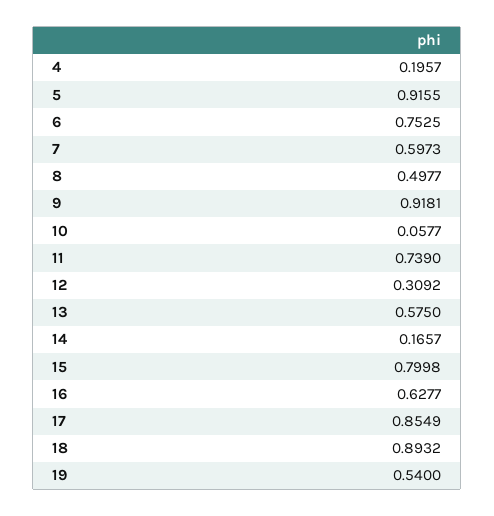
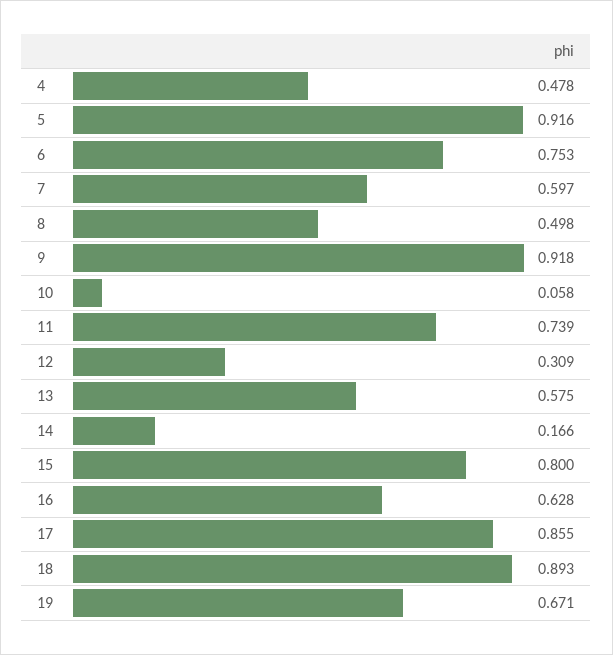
  {
-   "4": 0.1957,
+   "4": 0.478,
    "5": 0.9155,
    "6": 0.7525,
    "7": 0.5973,
    "8": 0.4977,
    "9": 0.9181,
    "10": 0.0577,
    "11": 0.739,
    "12": 0.3092,
    "13": 0.575,
    "14": 0.1657,
    "15": 0.7998,
    "16": 0.6277,
    "17": 0.8549,
    "18": 0.8932,
-   "19": 0.54
+   "19": 0.671
  }

